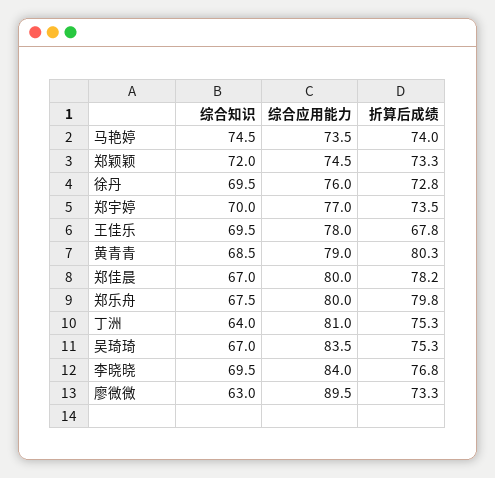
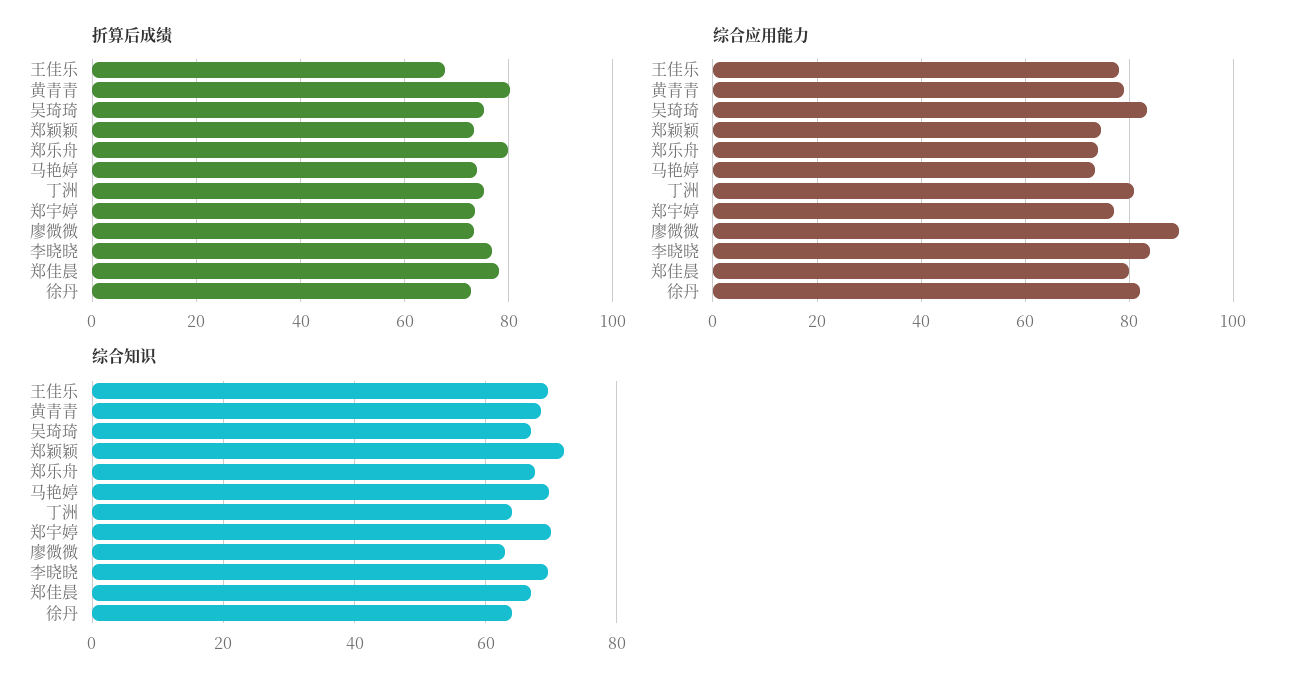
  {
    "综合知识": {
-     "马艳婷": 74.5,
+     "马艳婷": 70,
      "郑颖颖": 72,
-     "徐丹": 69.5,
+     "徐丹": 64,
      "郑宇婷": 70,
      "王佳乐": 69.5,
      "黄青青": 68.5,
      "郑佳晨": 67,
      "郑乐舟": 67.5,
      "丁洲": 64,
      "吴琦琦": 67,
      "李晓晓": 69.5,
      "廖微微": 63
    },
    "综合应用能力": {
      "马艳婷": 73.5,
      "郑颖颖": 74.5,
-     "徐丹": 76,
+     "徐丹": 82,
      "郑宇婷": 77,
      "王佳乐": 78,
      "黄青青": 79,
      "郑佳晨": 80,
-     "郑乐舟": 80,
+     "郑乐舟": 74,
      "丁洲": 81,
      "吴琦琦": 83.5,
      "李晓晓": 84,
      "廖微微": 89.5
    },
    "折算后成绩": {
      "马艳婷": 74,
      "郑颖颖": 73.3,
      "徐丹": 72.8,
      "郑宇婷": 73.5,
      "王佳乐": 67.8,
      "黄青青": 80.3,
      "郑佳晨": 78.2,
      "郑乐舟": 79.8,
      "丁洲": 75.3,
      "吴琦琦": 75.3,
      "李晓晓": 76.8,
      "廖微微": 73.3
    }
  }

